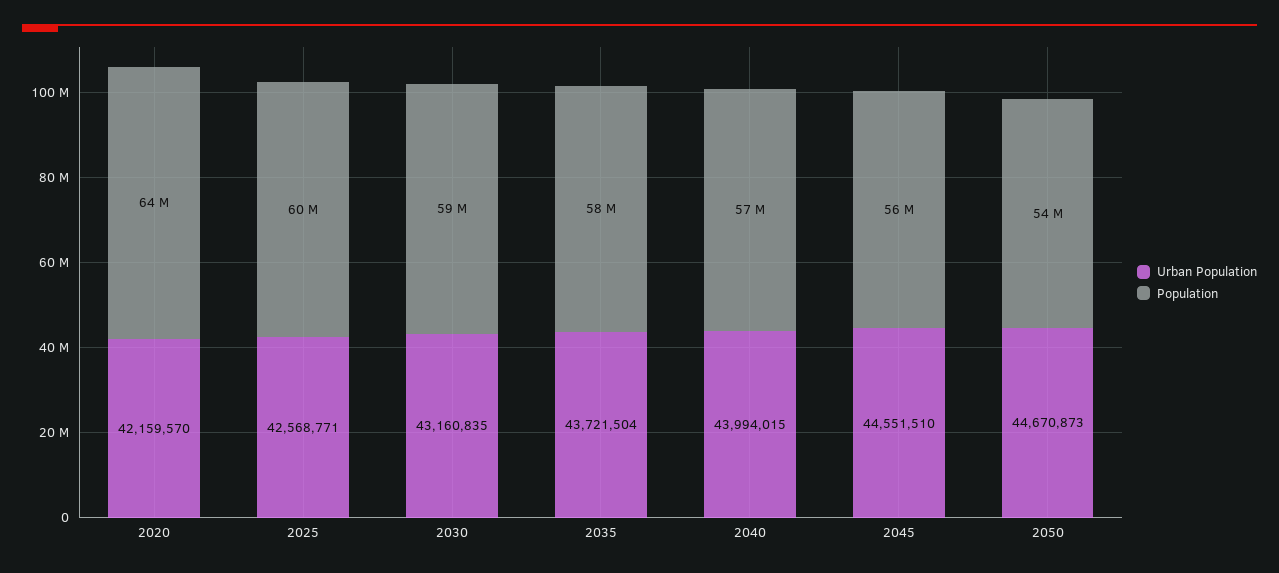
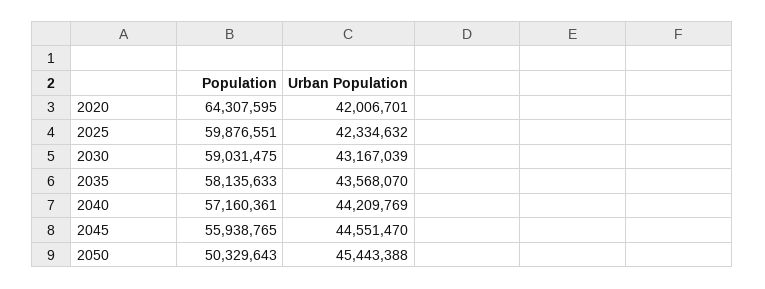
  {
    "Urban Population": {
-     "2020": 42159570,
+     "2020": 42006701,
-     "2025": 42568771,
+     "2025": 42334632,
-     "2030": 43160835,
+     "2030": 43167039,
-     "2035": 43721504,
+     "2035": 43568070,
-     "2040": 43994015,
+     "2040": 44209769,
-     "2045": 44551510,
+     "2045": 44551470,
-     "2050": 44670873
+     "2050": 45443388
    },
    "Population": {
      "2020": 64307595,
      "2025": 59876551,
      "2030": 59031475,
      "2035": 58135633,
      "2040": 57160361,
      "2045": 55938765,
-     "2050": 54000000
+     "2050": 50329643
    }
  }

